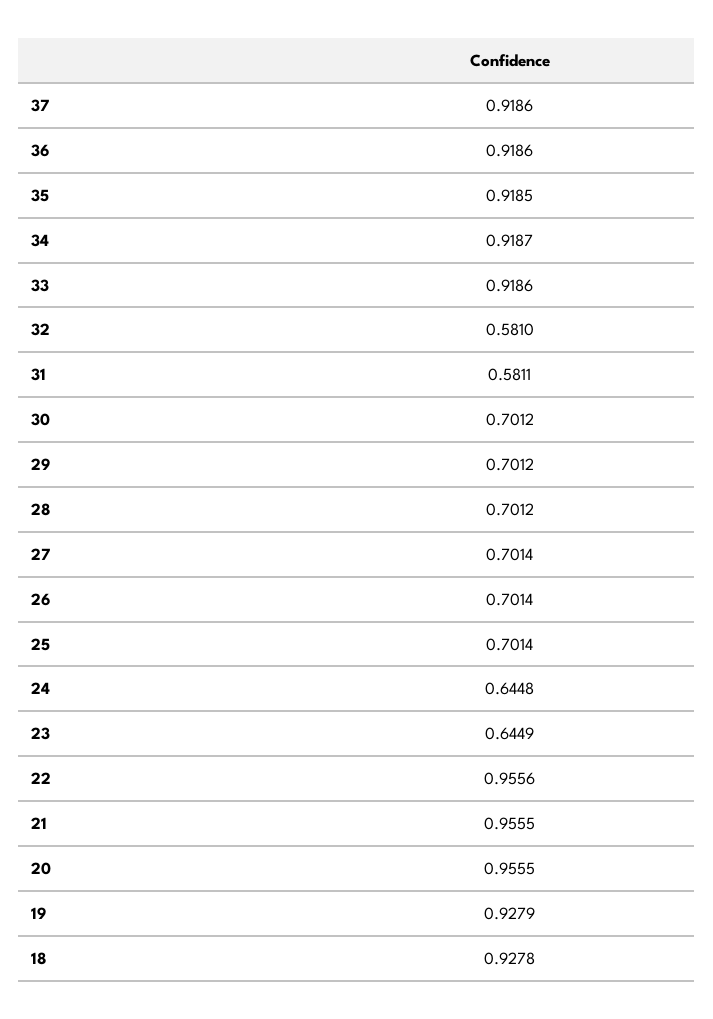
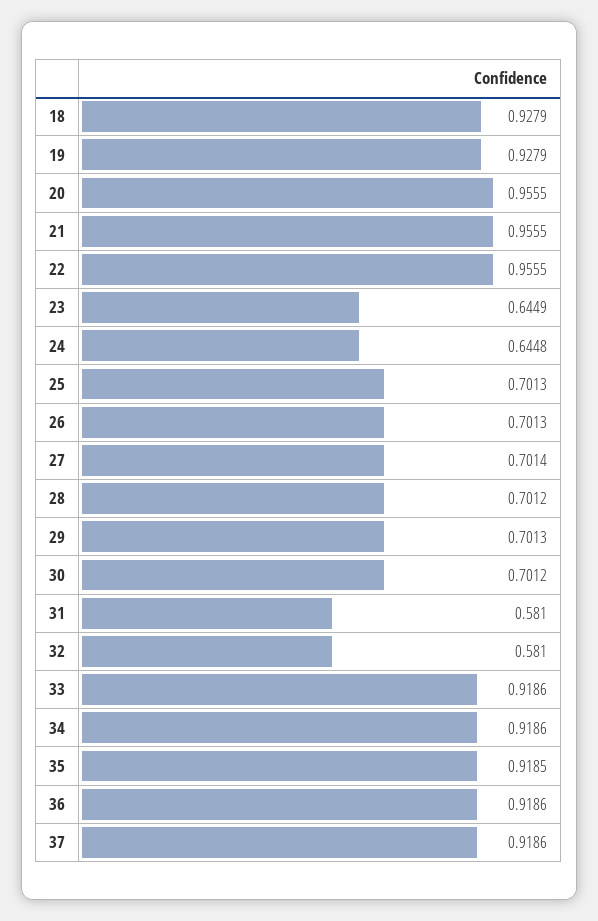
  {
    "37": 0.9186,
    "36": 0.9186,
    "35": 0.9185,
-   "34": 0.9187,
+   "34": 0.9186,
    "33": 0.9186,
    "32": 0.581,
-   "31": 0.5811,
+   "31": 0.581,
    "30": 0.7012,
-   "29": 0.7012,
+   "29": 0.7013,
    "28": 0.7012,
    "27": 0.7014,
-   "26": 0.7014,
+   "26": 0.7013,
-   "25": 0.7014,
+   "25": 0.7013,
    "24": 0.6448,
    "23": 0.6449,
-   "22": 0.9556,
+   "22": 0.9555,
    "21": 0.9555,
    "20": 0.9555,
    "19": 0.9279,
-   "18": 0.9278
+   "18": 0.9279
  }

